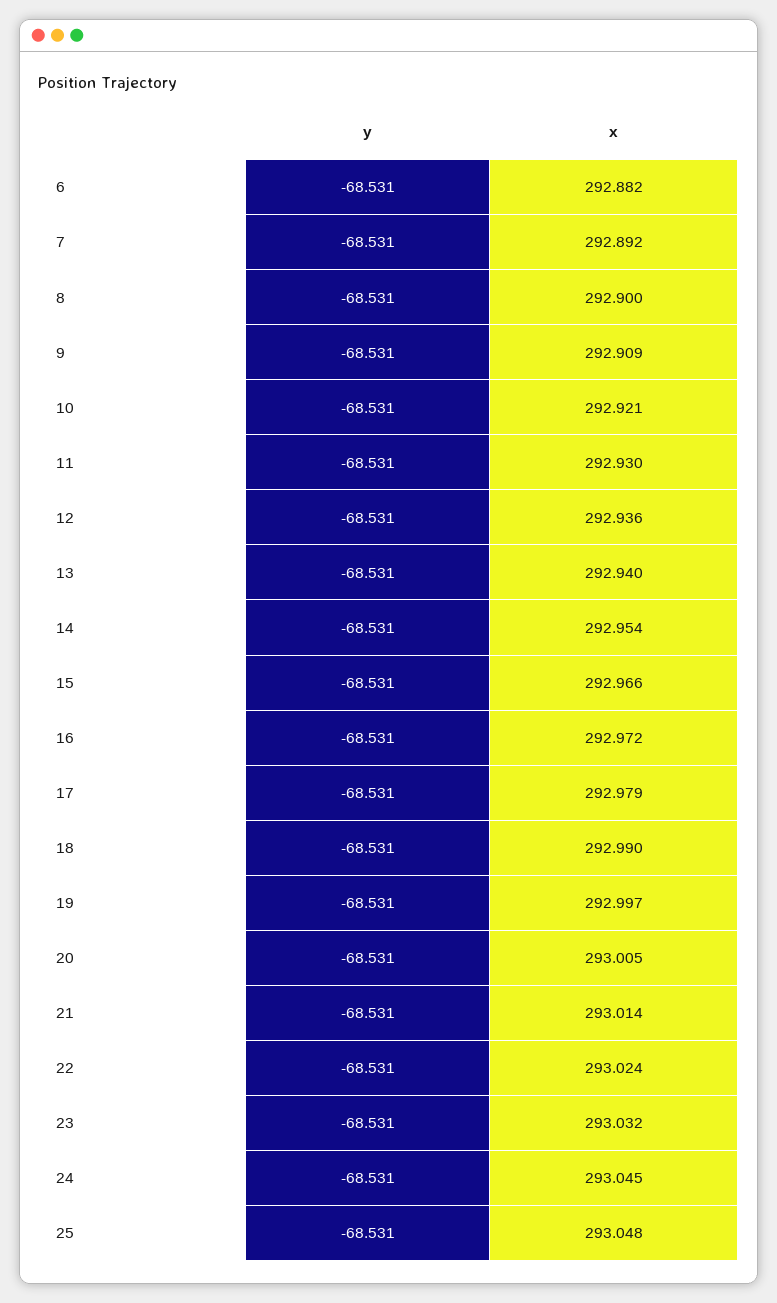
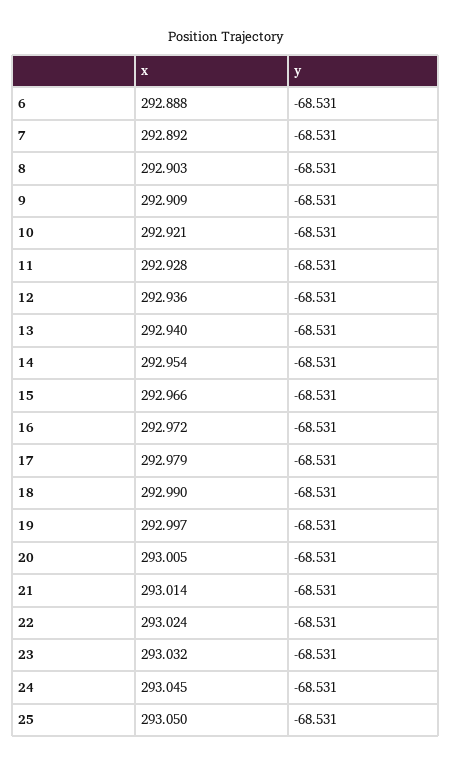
  {
    "y": {
      "6": -68.531,
      "7": -68.531,
      "8": -68.531,
      "9": -68.531,
      "10": -68.531,
      "11": -68.531,
      "12": -68.531,
      "13": -68.531,
      "14": -68.531,
      "15": -68.531,
      "16": -68.531,
      "17": -68.531,
      "18": -68.531,
      "19": -68.531,
      "20": -68.531,
      "21": -68.531,
      "22": -68.531,
      "23": -68.531,
      "24": -68.531,
      "25": -68.531
    },
    "x": {
-     "6": 292.882,
+     "6": 292.888,
      "7": 292.892,
-     "8": 292.9,
+     "8": 292.903,
      "9": 292.909,
      "10": 292.921,
-     "11": 292.93,
+     "11": 292.928,
      "12": 292.936,
      "13": 292.94,
      "14": 292.954,
      "15": 292.966,
      "16": 292.972,
      "17": 292.979,
      "18": 292.99,
      "19": 292.997,
      "20": 293.005,
      "21": 293.014,
      "22": 293.024,
      "23": 293.032,
      "24": 293.045,
-     "25": 293.048
+     "25": 293.05
    }
  }

